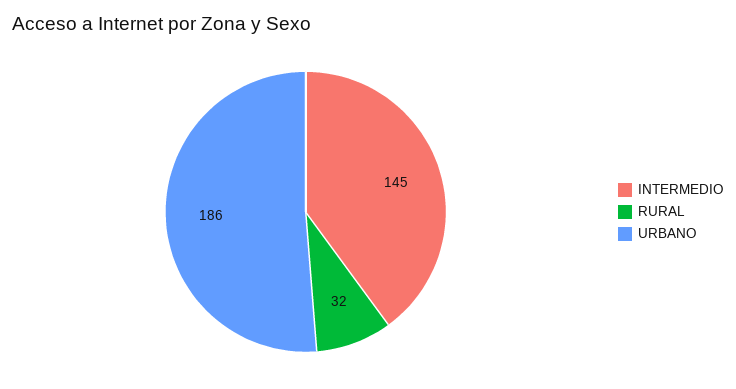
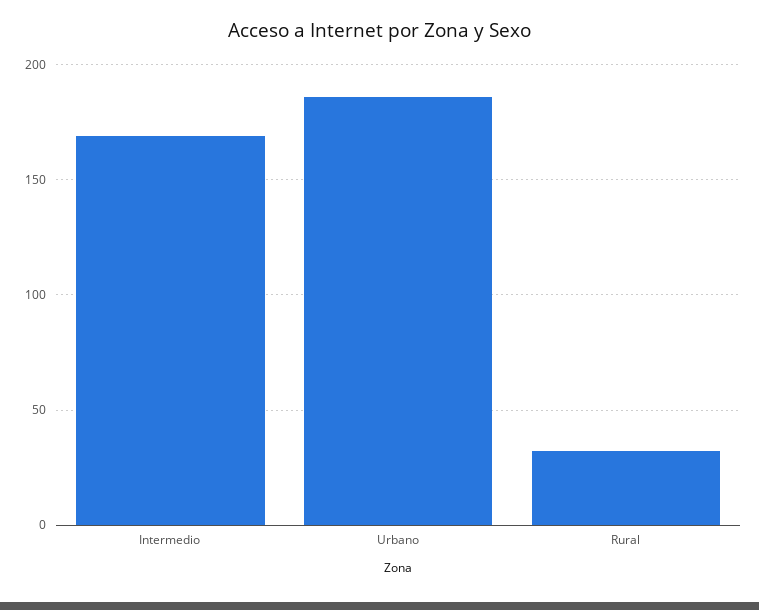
  {
-   "INTERMEDIO": 145,
+   "INTERMEDIO": 170,
    "RURAL": 32,
    "URBANO": 186
  }

